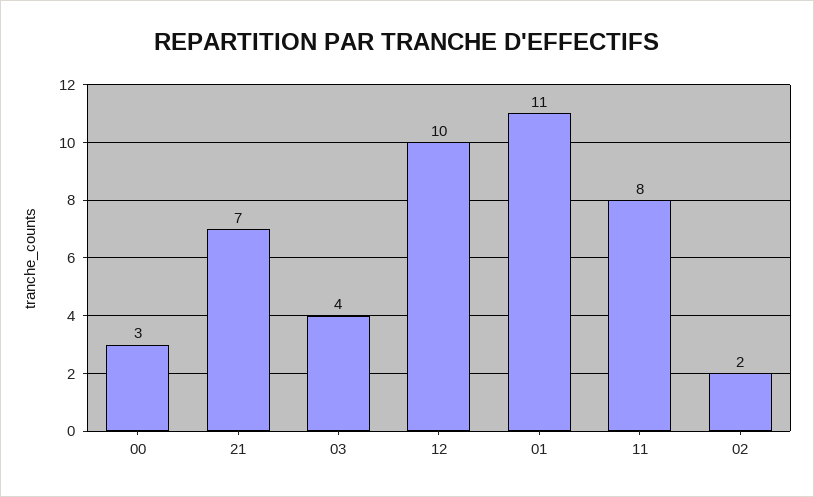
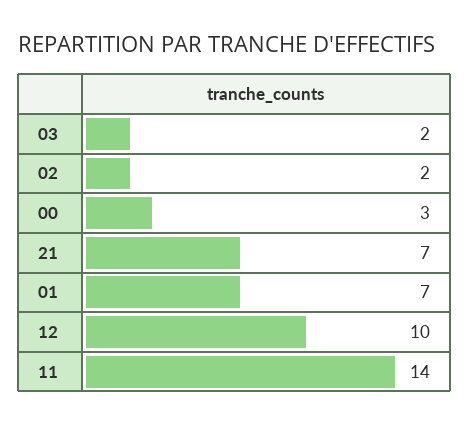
  {
    "00": 3,
    "21": 7,
-   "03": 4,
+   "03": 2,
    "12": 10,
-   "01": 11,
+   "01": 7,
-   "11": 8,
+   "11": 14,
    "02": 2
  }

